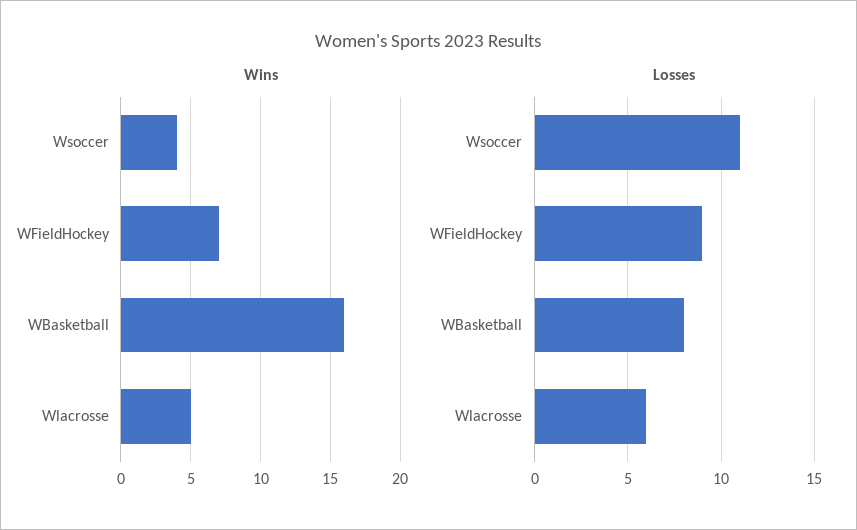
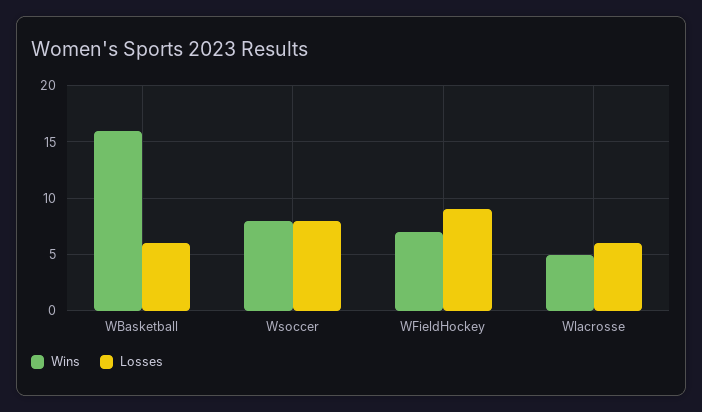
  {
    "Wins": {
-     "Wsoccer": 4,
+     "Wsoccer": 8,
      "WFieldHockey": 7,
      "WBasketball": 16,
      "Wlacrosse": 5
    },
    "Losses": {
-     "Wsoccer": 11,
+     "Wsoccer": 8,
      "WFieldHockey": 9,
-     "WBasketball": 8,
+     "WBasketball": 6,
      "Wlacrosse": 6
    }
  }

